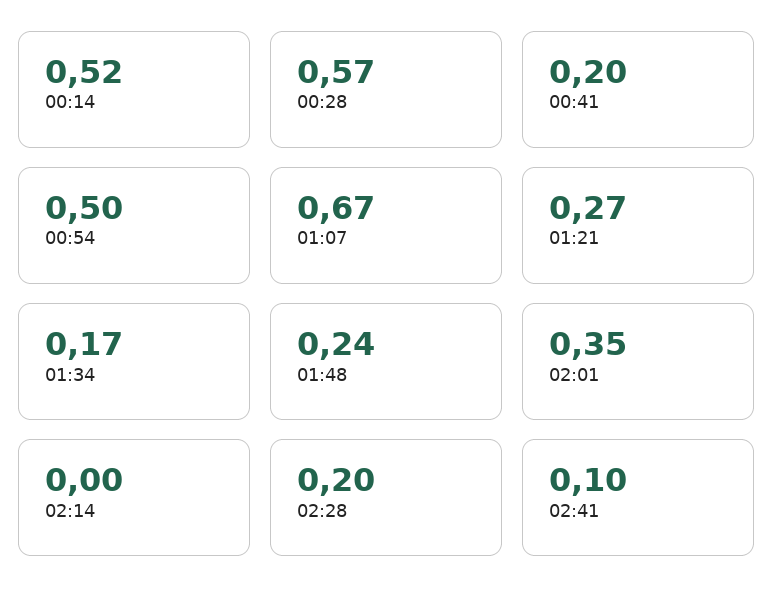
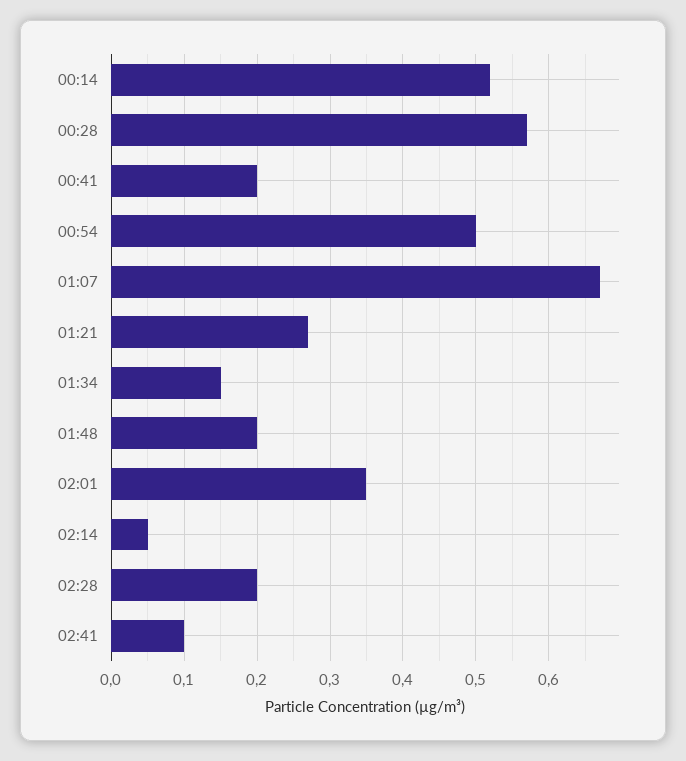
  {
    "00:14": 0.52,
    "00:28": 0.57,
    "00:41": 0.2,
    "00:54": 0.5,
    "01:07": 0.67,
    "01:21": 0.27,
-   "01:34": 0.17,
+   "01:34": 0.15,
-   "01:48": 0.24,
+   "01:48": 0.2,
    "02:01": 0.35,
-   "02:14": 0,
+   "02:14": 0.05,
    "02:28": 0.2,
    "02:41": 0.1
  }

